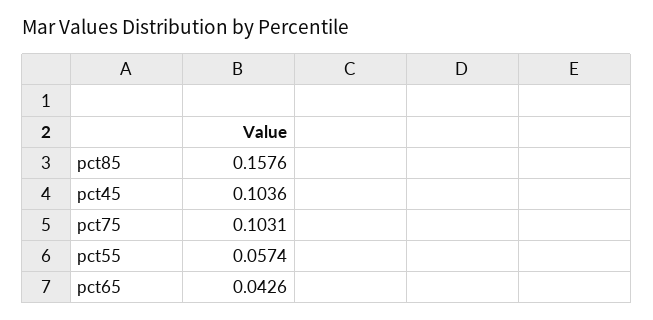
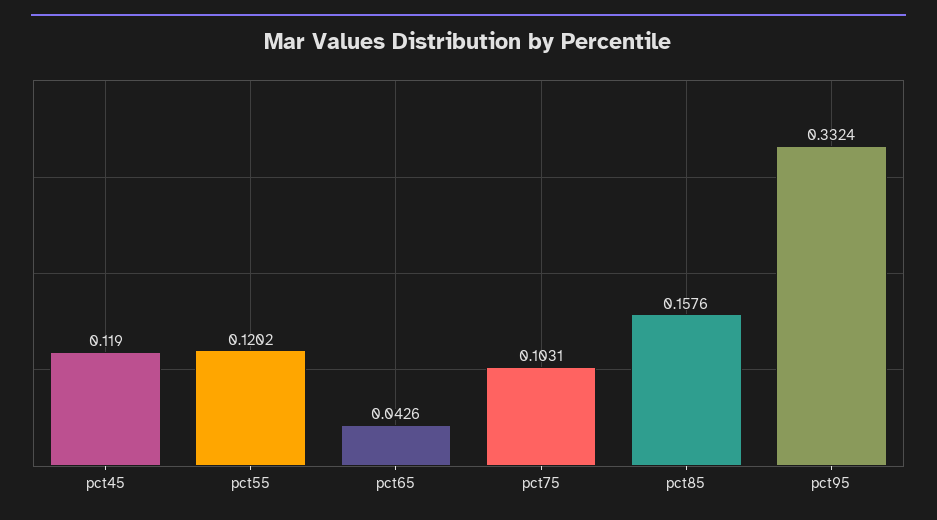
  {
    "pct85": 0.1576,
-   "pct45": 0.1036,
+   "pct45": 0.119,
    "pct75": 0.1031,
-   "pct55": 0.0574,
+   "pct55": 0.1202,
-   "pct65": 0.0426
+   "pct65": 0.0426,
+   "pct95": 0.3324
  }

